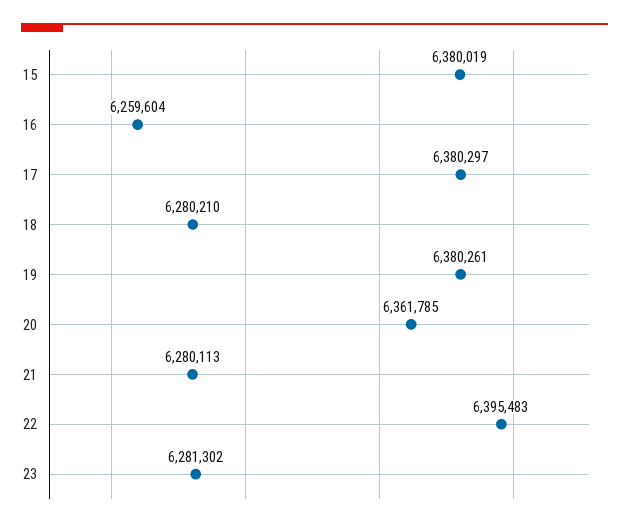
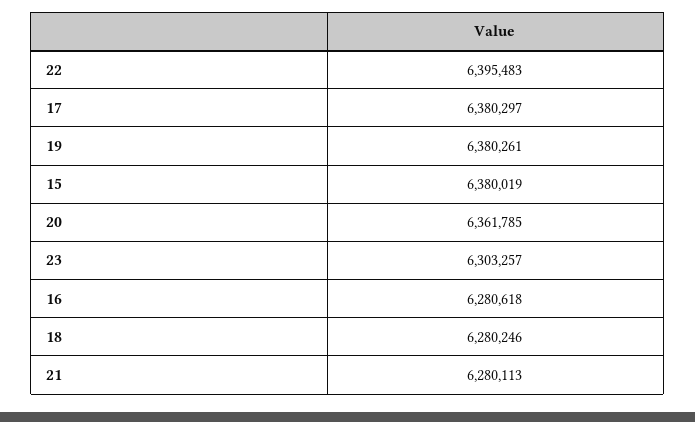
  {
    "15": 6380019,
-   "16": 6259604,
+   "16": 6280618,
    "17": 6380297,
-   "18": 6280210,
+   "18": 6280246,
    "19": 6380261,
    "20": 6361785,
    "21": 6280113,
    "22": 6395483,
-   "23": 6281302
+   "23": 6303257
  }

